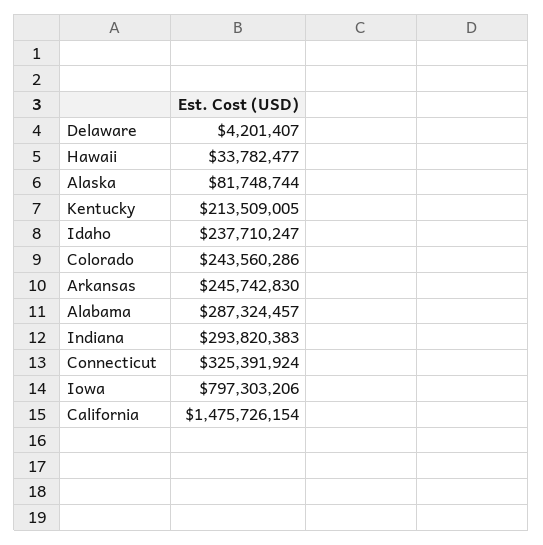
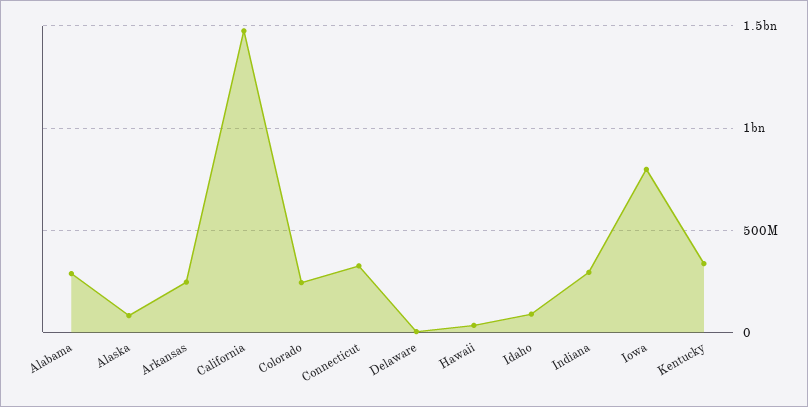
  {
    "Delaware": 4201407,
    "Hawaii": 33782477,
    "Alaska": 81748744,
-   "Kentucky": 213509005,
+   "Kentucky": 350000000,
-   "Idaho": 237710247,
+   "Idaho": 100000000,
    "Colorado": 243560286,
    "Arkansas": 245742830,
    "Alabama": 287324457,
    "Indiana": 293820383,
    "Connecticut": 325391924,
    "Iowa": 797303206,
    "California": 1475726154
  }

